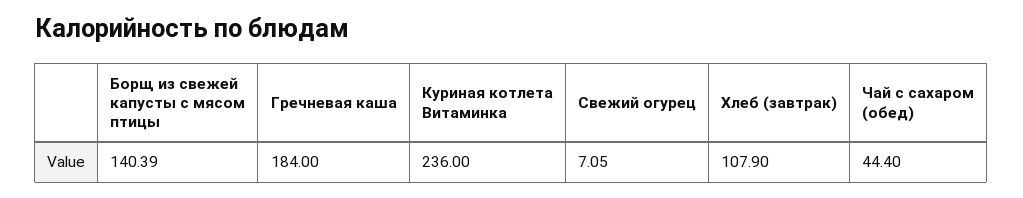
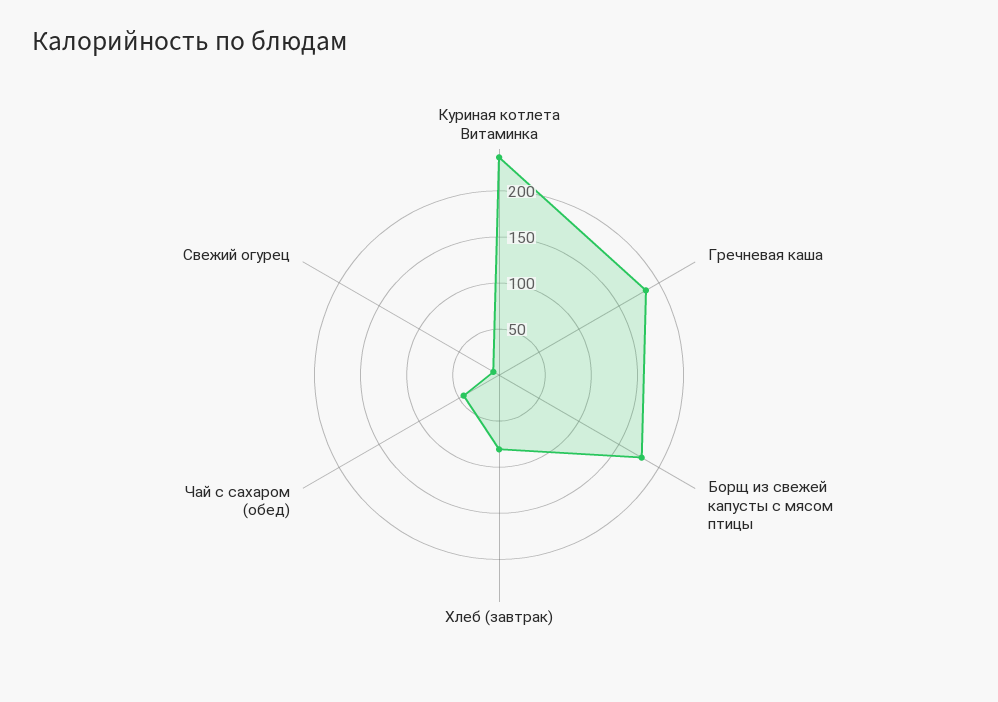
  {
-   "Борщ из свежей капусты с мясом птицы": 140.39,
+   "Борщ из свежей капусты с мясом птицы": 180,
    "Гречневая каша": 184,
    "Куриная котлета Витаминка": 236,
    "Свежий огурец": 7.05,
-   "Хлеб (завтрак)": 107.9,
+   "Хлеб (завтрак)": 80,
    "Чай с сахаром (обед)": 44.4
  }

